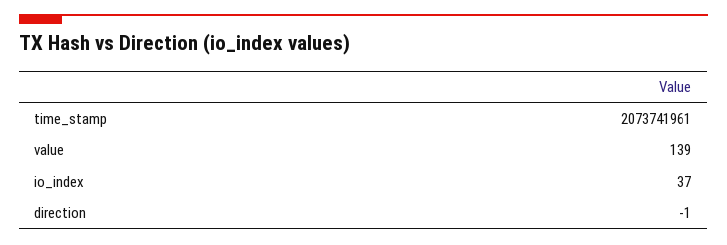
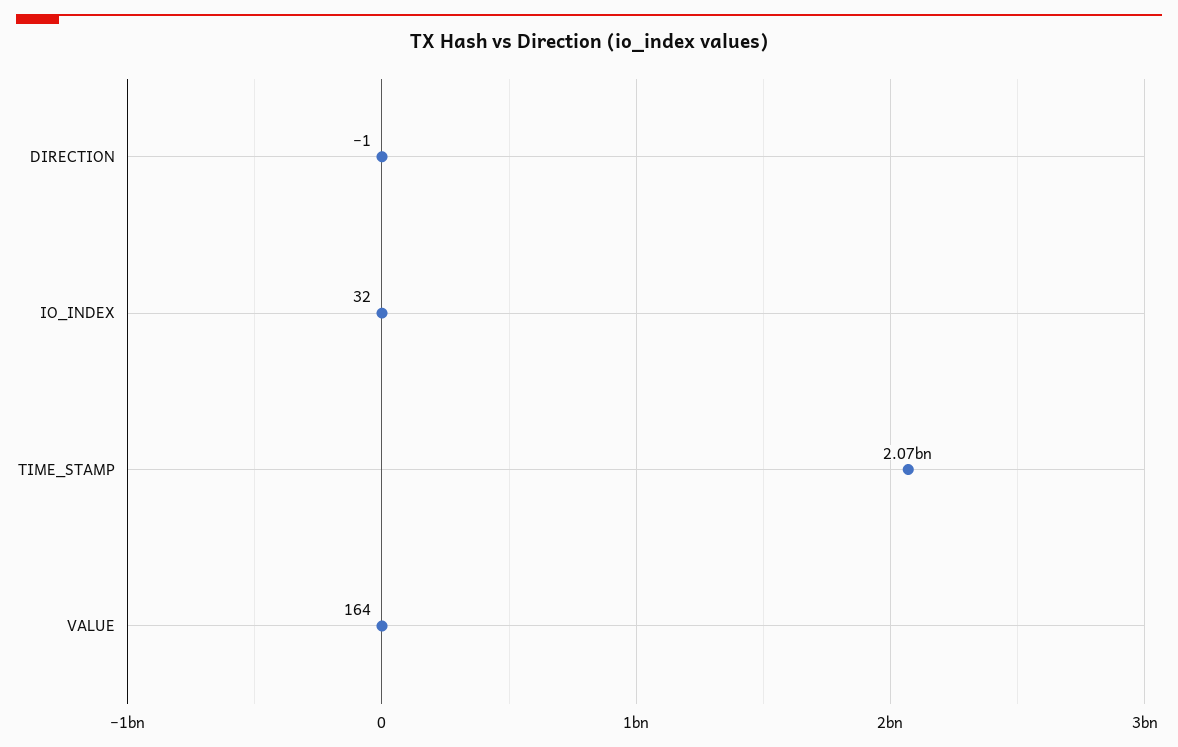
  {
    "time_stamp": 2073741961,
-   "value": 139,
+   "value": 164,
-   "io_index": 37,
+   "io_index": 32,
    "direction": -1
  }

